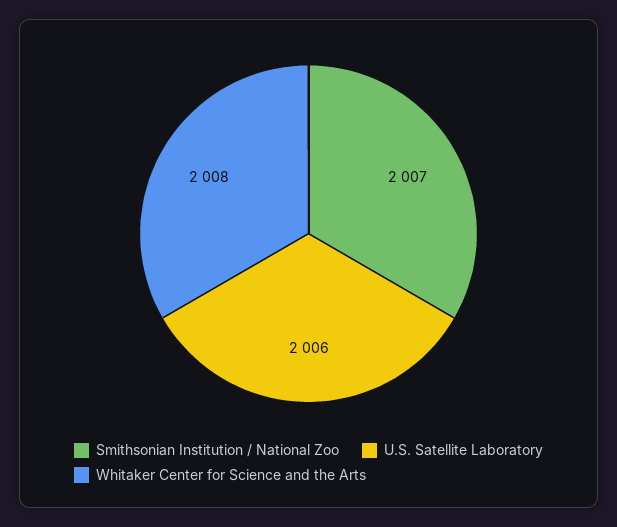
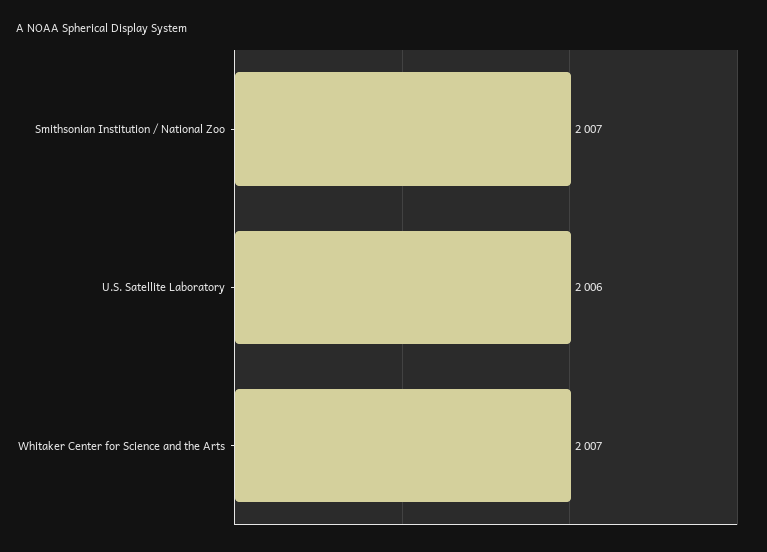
  {
    "Smithsonian Institution / National Zoo": 2007,
    "U.S. Satellite Laboratory": 2006,
-   "Whitaker Center for Science and the Arts": 2008
+   "Whitaker Center for Science and the Arts": 2007
  }

